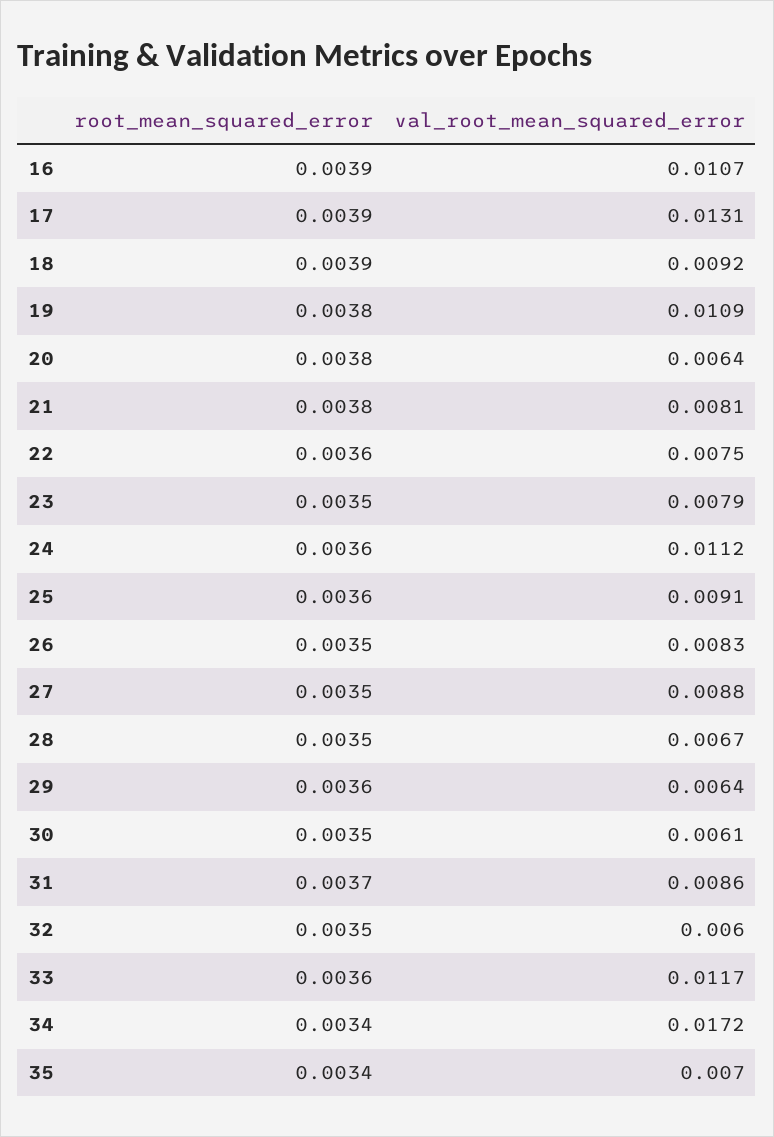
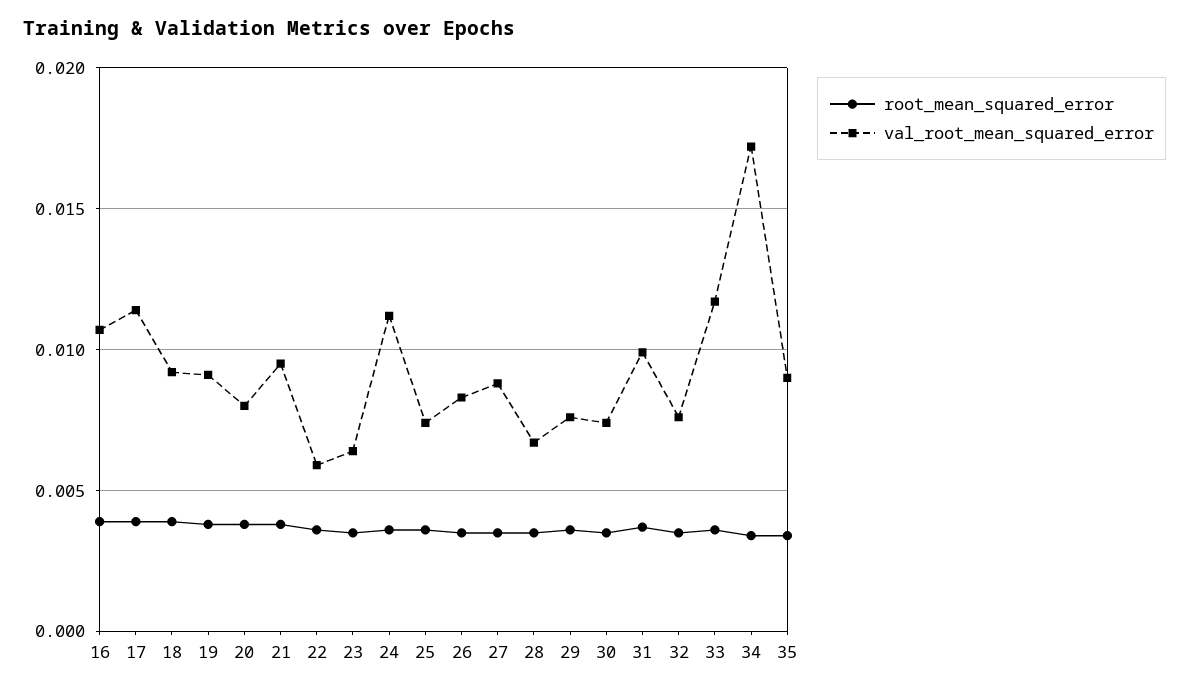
  {
    "root_mean_squared_error": {
      "16": 0.0039,
      "17": 0.0039,
      "18": 0.0039,
      "19": 0.0038,
      "20": 0.0038,
      "21": 0.0038,
      "22": 0.0036,
      "23": 0.0035,
      "24": 0.0036,
      "25": 0.0036,
      "26": 0.0035,
      "27": 0.0035,
      "28": 0.0035,
      "29": 0.0036,
      "30": 0.0035,
      "31": 0.0037,
      "32": 0.0035,
      "33": 0.0036,
      "34": 0.0034,
      "35": 0.0034
    },
    "val_root_mean_squared_error": {
      "16": 0.0107,
-     "17": 0.0131,
+     "17": 0.0115,
      "18": 0.0092,
-     "19": 0.0109,
+     "19": 0.009,
-     "20": 0.0064,
+     "20": 0.008,
-     "21": 0.0081,
+     "21": 0.0095,
-     "22": 0.0075,
+     "22": 0.006,
-     "23": 0.0079,
+     "23": 0.0065,
      "24": 0.0112,
-     "25": 0.0091,
+     "25": 0.0075,
      "26": 0.0083,
      "27": 0.0088,
      "28": 0.0067,
-     "29": 0.0064,
+     "29": 0.0075,
-     "30": 0.0061,
+     "30": 0.0075,
-     "31": 0.0086,
+     "31": 0.01,
-     "32": 0.006,
+     "32": 0.0075,
      "33": 0.0117,
      "34": 0.0172,
-     "35": 0.007
+     "35": 0.009
    }
  }

